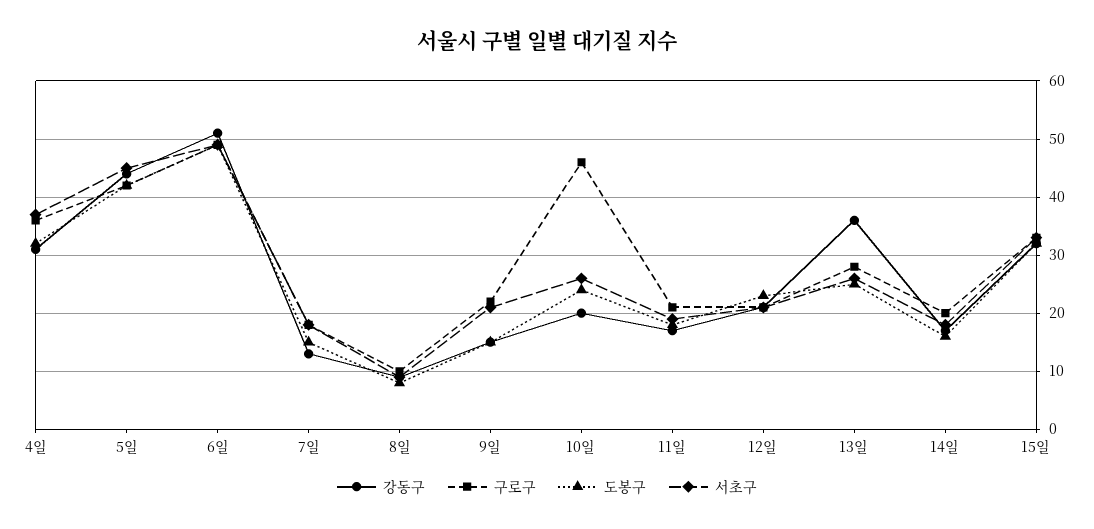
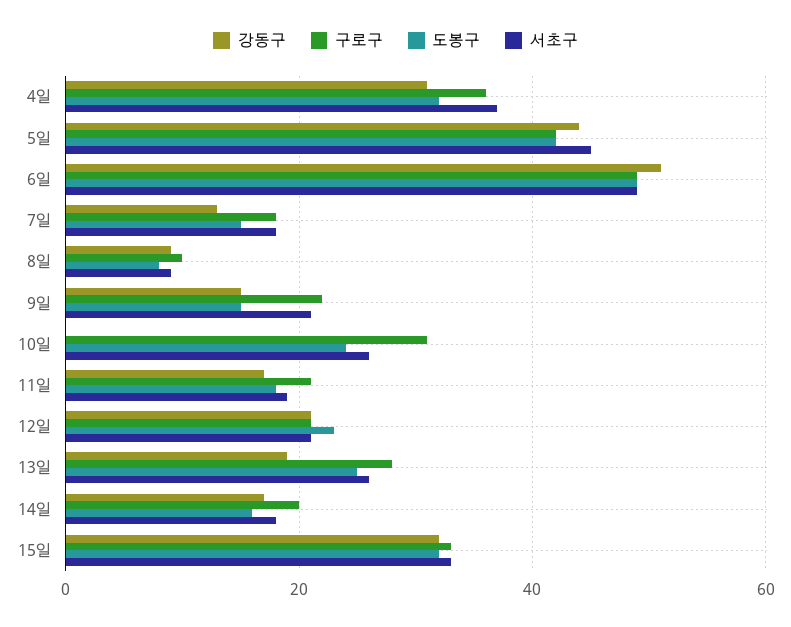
  {
    "강동구": {
      "4일": 30,
      "5일": 45,
      "6일": 50,
      "7일": 15,
      "8일": 10,
      "9일": 15,
-     "10일": 20,
+     "10일": 0,
      "11일": 15,
      "12일": 20,
-     "13일": 35,
+     "13일": 20,
      "14일": 15,
      "15일": 30
    },
    "구로구": {
      "4일": 35,
      "5일": 40,
      "6일": 50,
      "7일": 20,
      "8일": 10,
      "9일": 20,
-     "10일": 45,
+     "10일": 30,
      "11일": 20,
      "12일": 20,
      "13일": 30,
      "14일": 20,
      "15일": 35
    },
    "도봉구": {
      "4일": 30,
      "5일": 40,
      "6일": 50,
      "7일": 15,
      "8일": 10,
      "9일": 15,
      "10일": 25,
      "11일": 20,
      "12일": 25,
      "13일": 25,
      "14일": 15,
      "15일": 30
    },
    "서초구": {
      "4일": 35,
      "5일": 45,
      "6일": 50,
      "7일": 20,
      "8일": 10,
      "9일": 20,
      "10일": 25,
      "11일": 20,
      "12일": 20,
      "13일": 25,
      "14일": 20,
      "15일": 35
    }
  }

